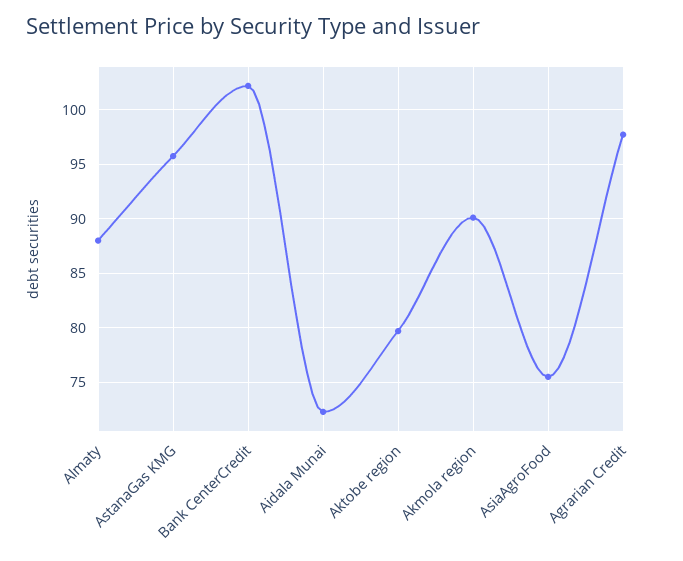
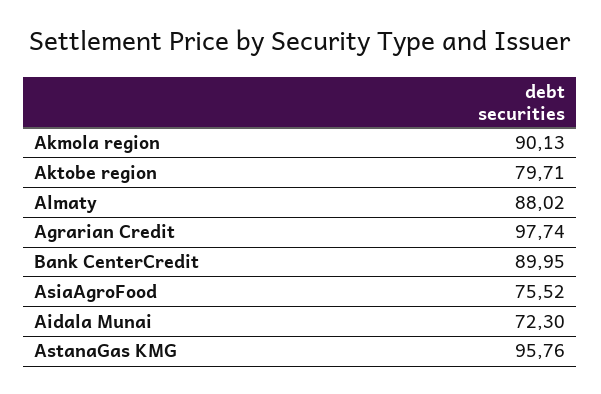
  {
    "Almaty": 88.02,
    "AstanaGas KMG": 95.76,
-   "Bank CenterCredit": 102,
+   "Bank CenterCredit": 89.95,
    "Aidala Munai": 72.3,
    "Aktobe region": 79.71,
    "Akmola region": 90.13,
    "AsiaAgroFood": 75.52,
    "Agrarian Credit": 97.74
  }

